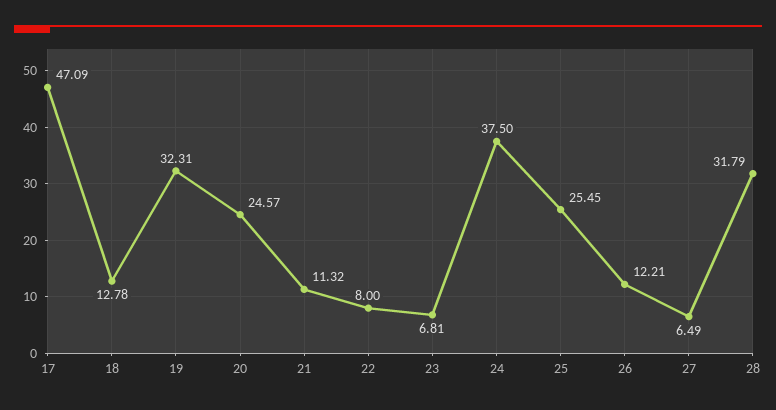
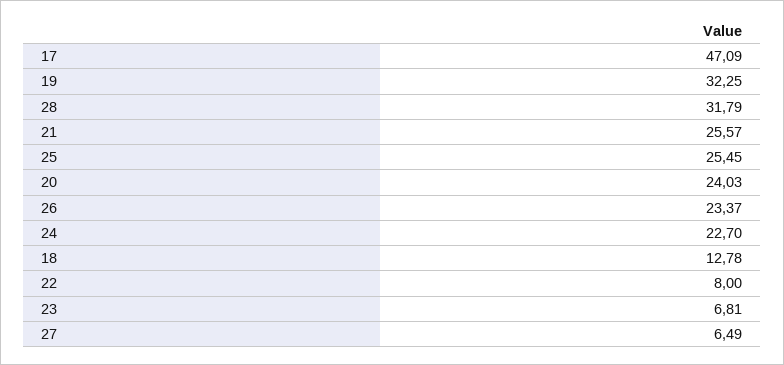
  {
    "17": 47.09,
    "18": 12.78,
-   "19": 32.31,
+   "19": 32.25,
-   "20": 24.57,
+   "20": 24.03,
-   "21": 11.32,
+   "21": 25.57,
    "22": 8,
    "23": 6.81,
-   "24": 37.5,
+   "24": 22.7,
    "25": 25.45,
-   "26": 12.21,
+   "26": 23.37,
    "27": 6.49,
    "28": 31.79
  }

